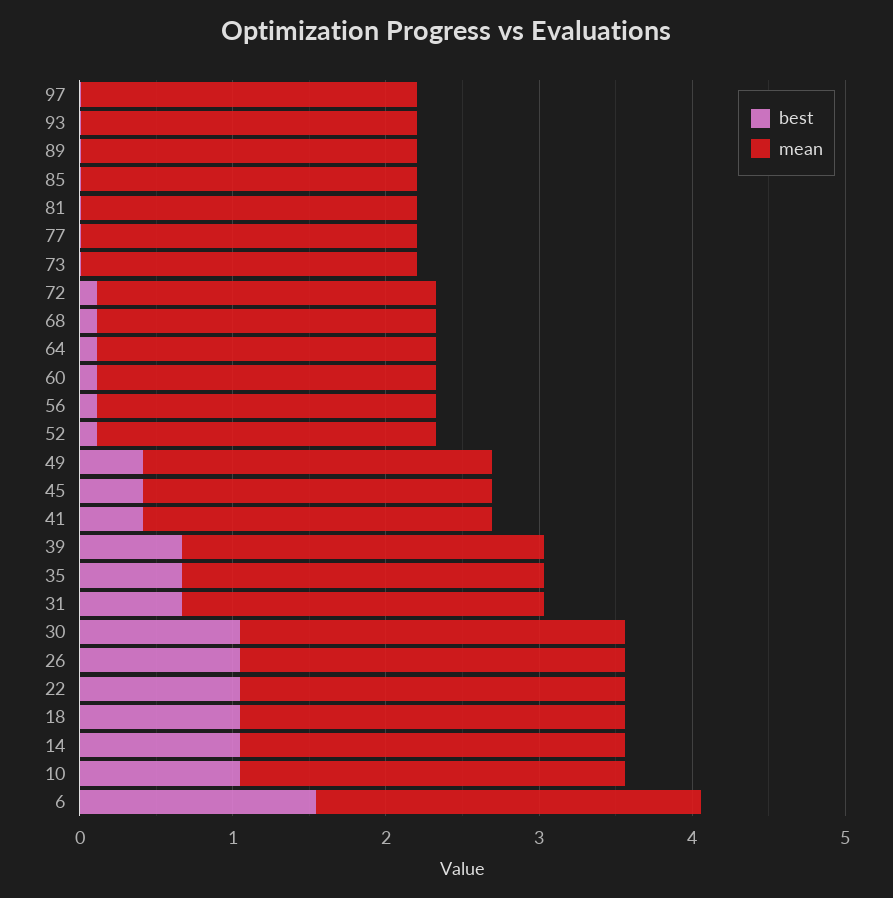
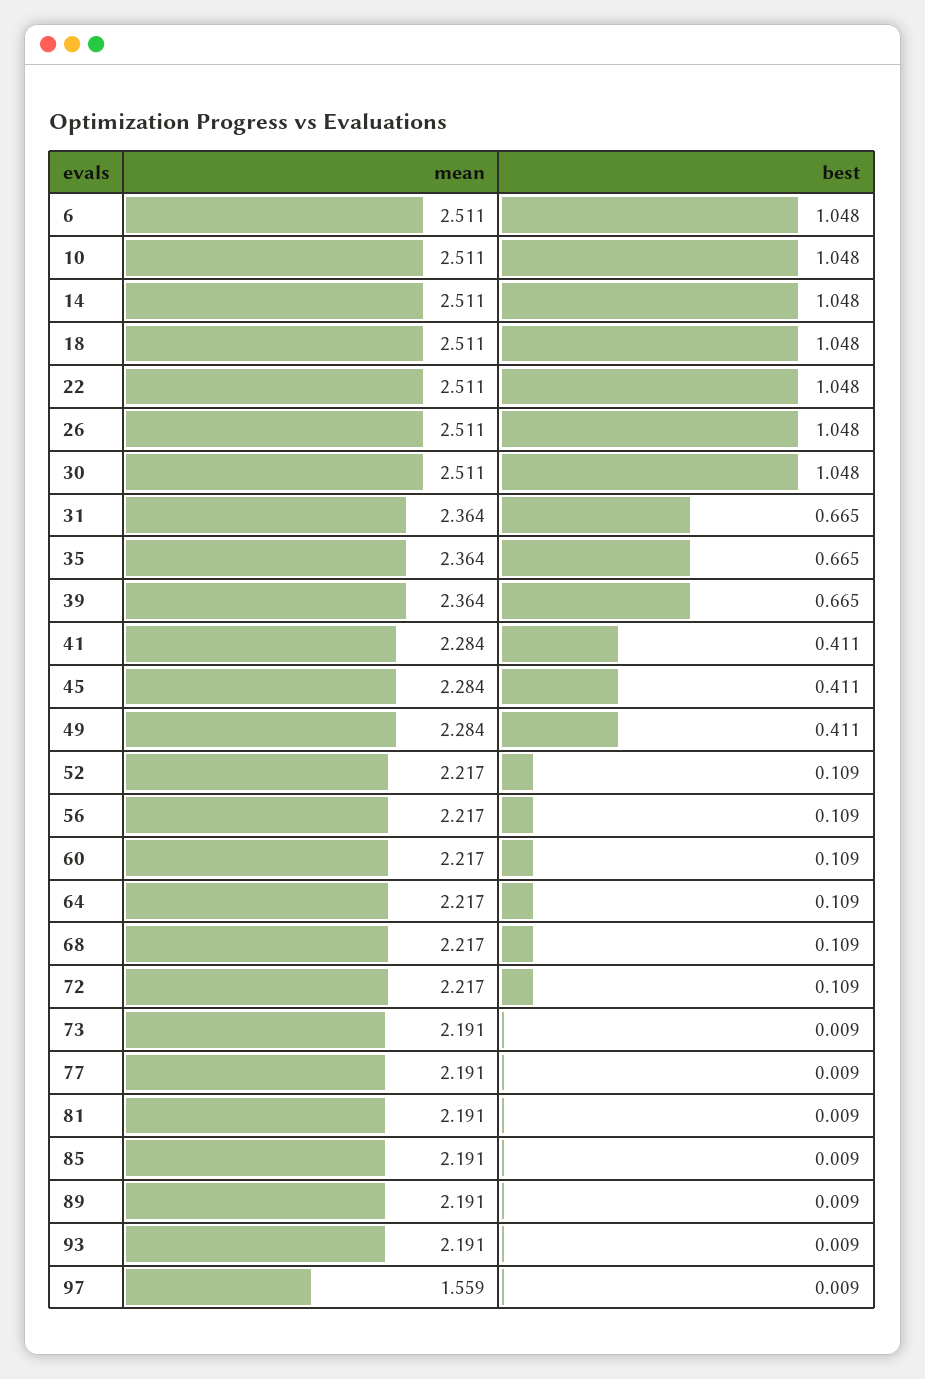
  {
    "best": {
      "97": 0.009,
      "93": 0.009,
      "89": 0.009,
      "85": 0.009,
      "81": 0.009,
      "77": 0.009,
      "73": 0.009,
      "72": 0.109,
      "68": 0.109,
      "64": 0.109,
      "60": 0.109,
      "56": 0.109,
      "52": 0.109,
      "49": 0.411,
      "45": 0.411,
      "41": 0.411,
      "39": 0.665,
      "35": 0.665,
      "31": 0.665,
      "30": 1.048,
      "26": 1.048,
      "22": 1.048,
      "18": 1.048,
      "14": 1.048,
      "10": 1.048,
-     "6": 1.6
+     "6": 1.048
    },
    "mean": {
-     "97": 2.2,
+     "97": 1.559,
      "93": 2.191,
      "89": 2.191,
      "85": 2.191,
      "81": 2.191,
      "77": 2.191,
      "73": 2.191,
      "72": 2.217,
      "68": 2.217,
      "64": 2.217,
      "60": 2.217,
      "56": 2.217,
      "52": 2.217,
      "49": 2.284,
      "45": 2.284,
      "41": 2.284,
      "39": 2.364,
      "35": 2.364,
      "31": 2.364,
      "30": 2.511,
      "26": 2.511,
      "22": 2.511,
      "18": 2.511,
      "14": 2.511,
      "10": 2.511,
      "6": 2.511
    }
  }

